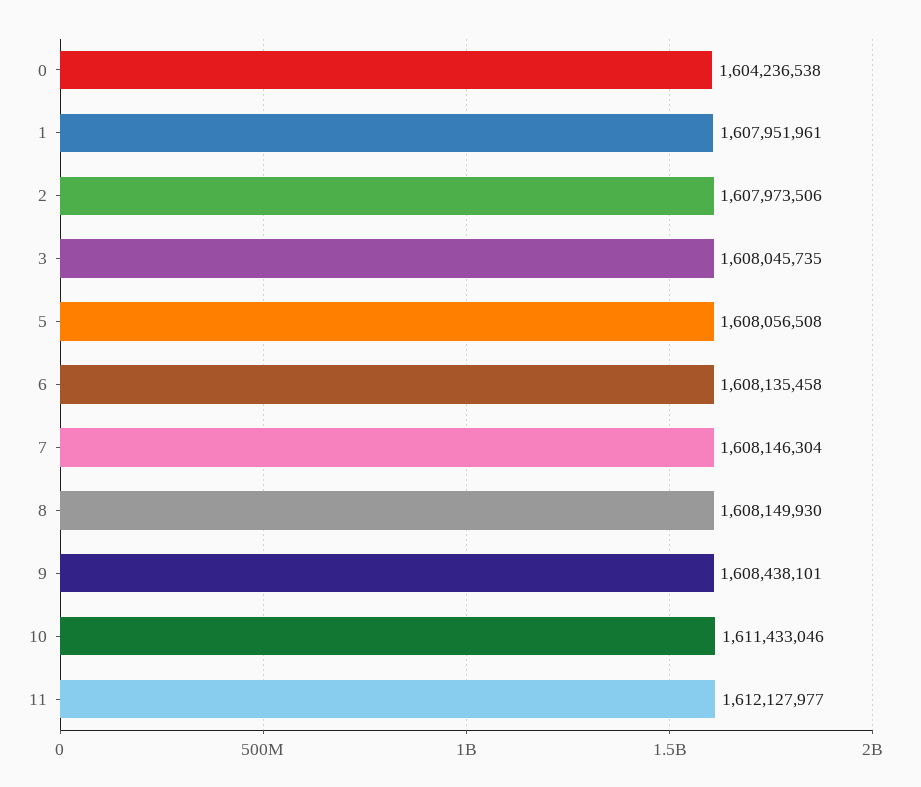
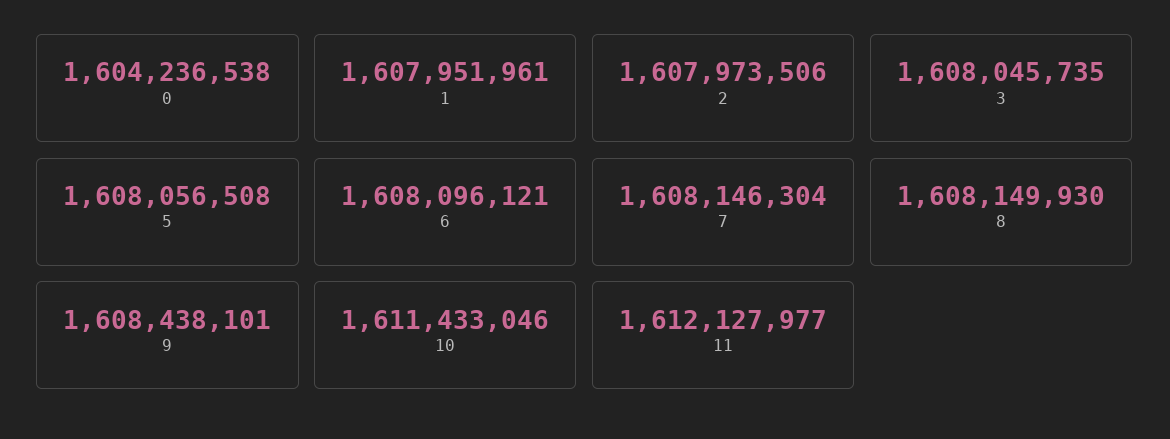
  {
    "0": 1604236538,
    "1": 1607951961,
    "2": 1607973506,
    "3": 1608045735,
    "5": 1608056508,
-   "6": 1608135458,
+   "6": 1608096121,
    "7": 1608146304,
    "8": 1608149930,
    "9": 1608438101,
    "10": 1611433046,
    "11": 1612127977
  }

